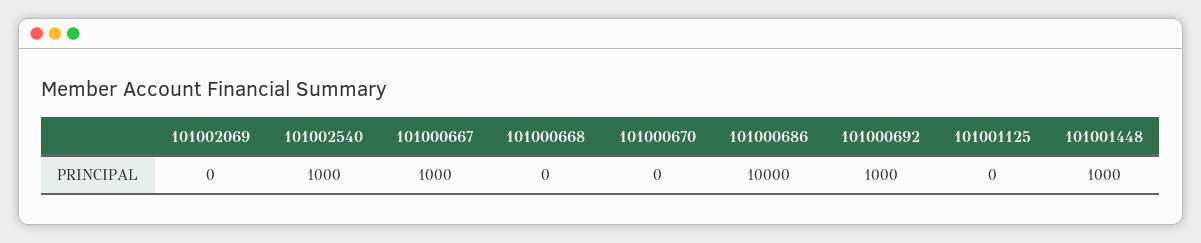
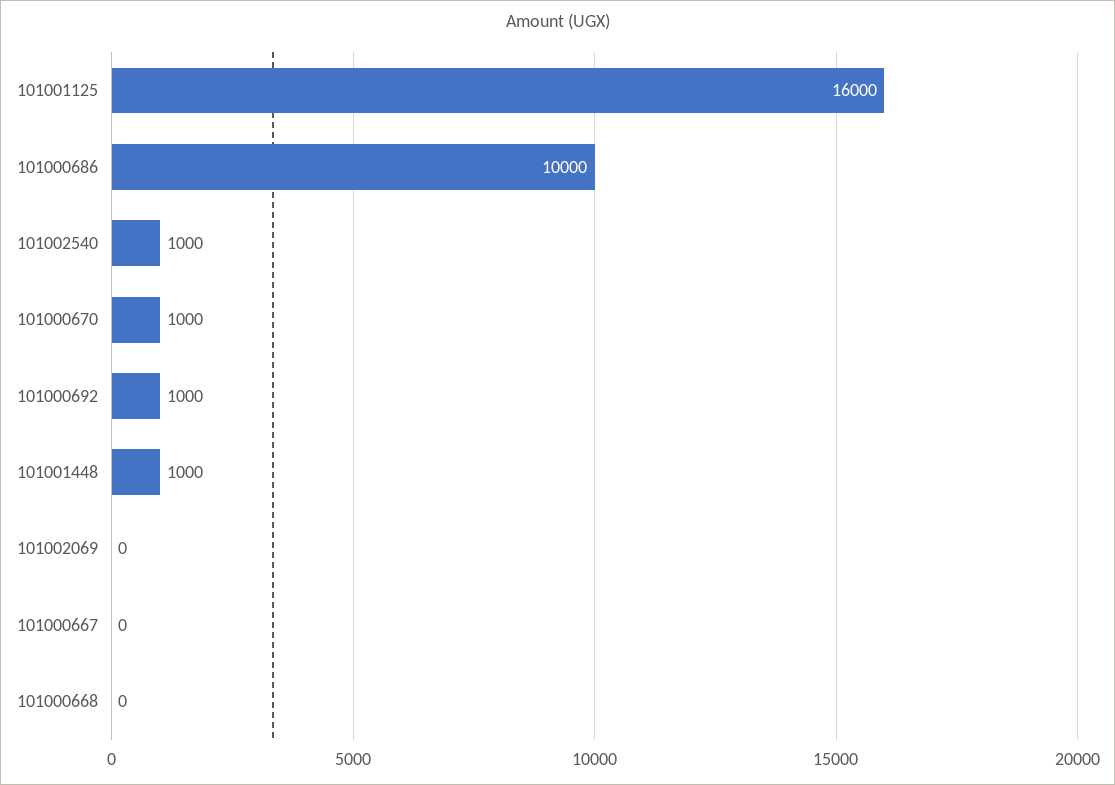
  {
    "101002069": 0,
    "101002540": 1000,
-   "101000667": 1000,
+   "101000667": 0,
    "101000668": 0,
-   "101000670": 0,
+   "101000670": 1000,
    "101000686": 10000,
    "101000692": 1000,
-   "101001125": 0,
+   "101001125": 16000,
    "101001448": 1000
  }

